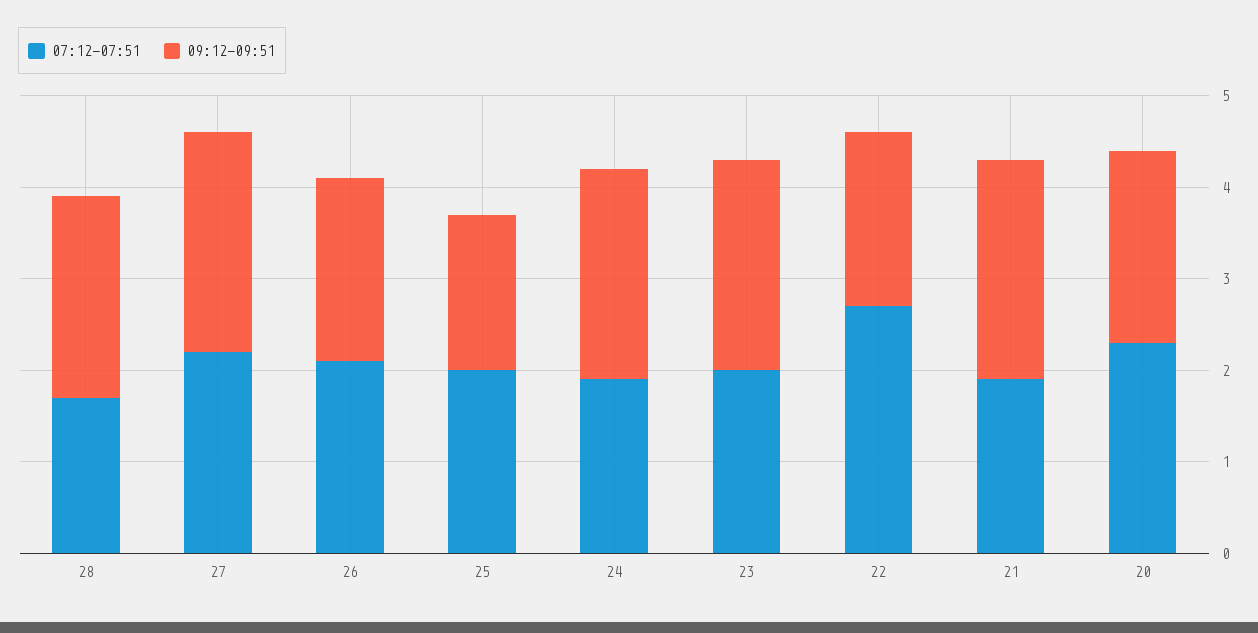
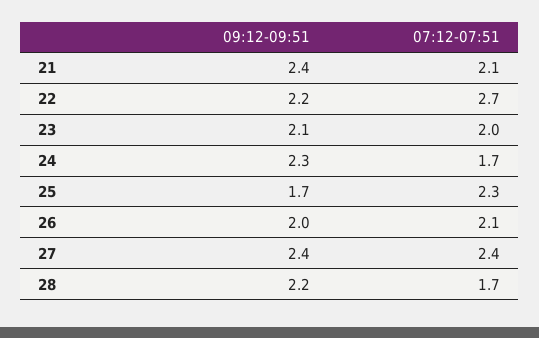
  {
    "07:12-07:51": {
      "28": 1.7,
-     "27": 2.2,
+     "27": 2.4,
      "26": 2.1,
-     "25": 2,
+     "25": 2.3,
-     "24": 1.9,
+     "24": 1.7,
      "23": 2,
      "22": 2.7,
-     "21": 1.9,
+     "21": 2.1
-     "20": 2.3
    },
    "09:12-09:51": {
      "28": 2.2,
      "27": 2.4,
      "26": 2,
      "25": 1.7,
      "24": 2.3,
-     "23": 2.3,
+     "23": 2.1,
-     "22": 1.9,
+     "22": 2.2,
-     "21": 2.4,
+     "21": 2.4
-     "20": 2.1
    }
  }

